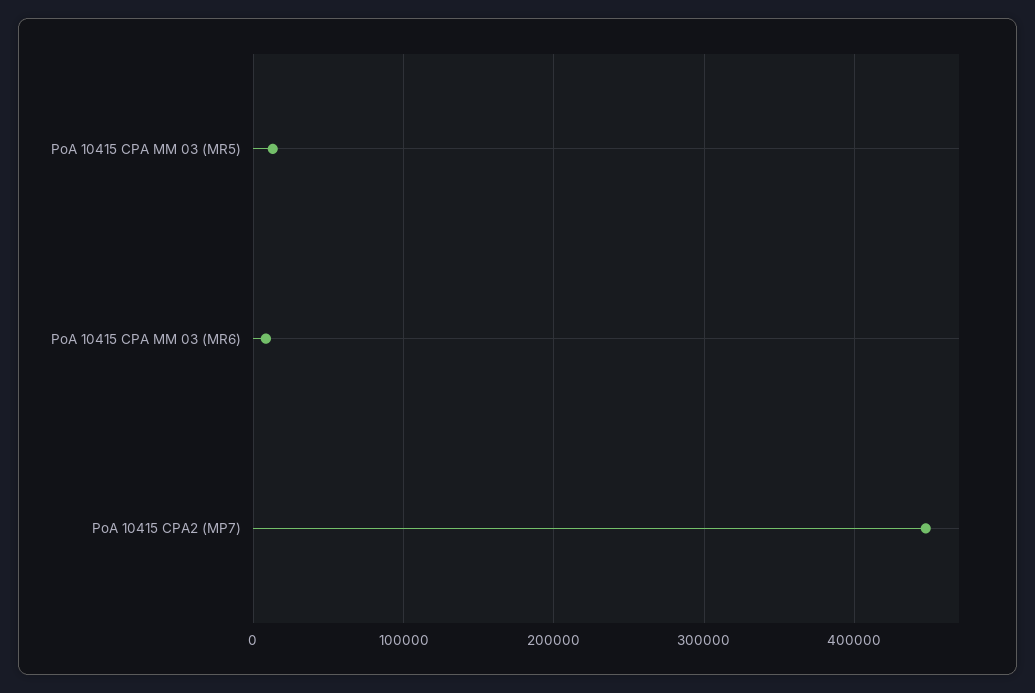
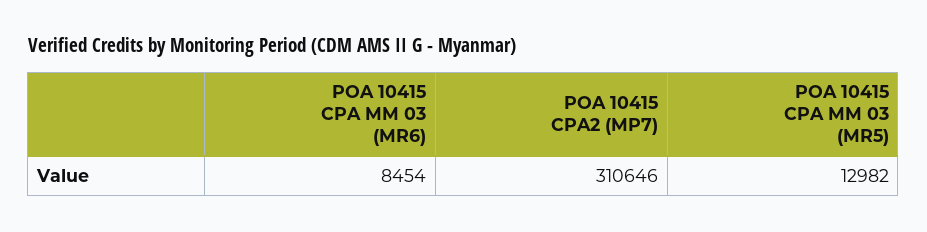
  {
    "PoA 10415 CPA MM 03 (MR5)": 12982,
    "PoA 10415 CPA MM 03 (MR6)": 8454,
-   "PoA 10415 CPA2 (MP7)": 450000
+   "PoA 10415 CPA2 (MP7)": 310646
  }

